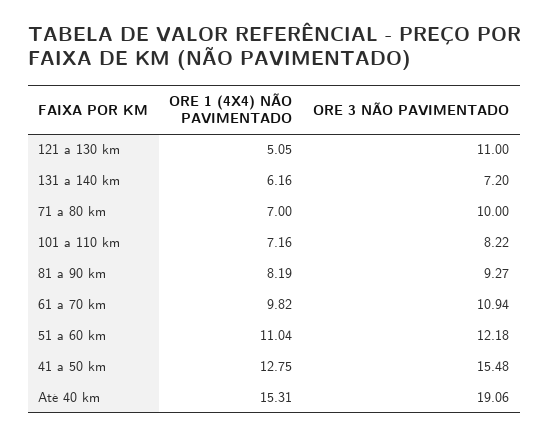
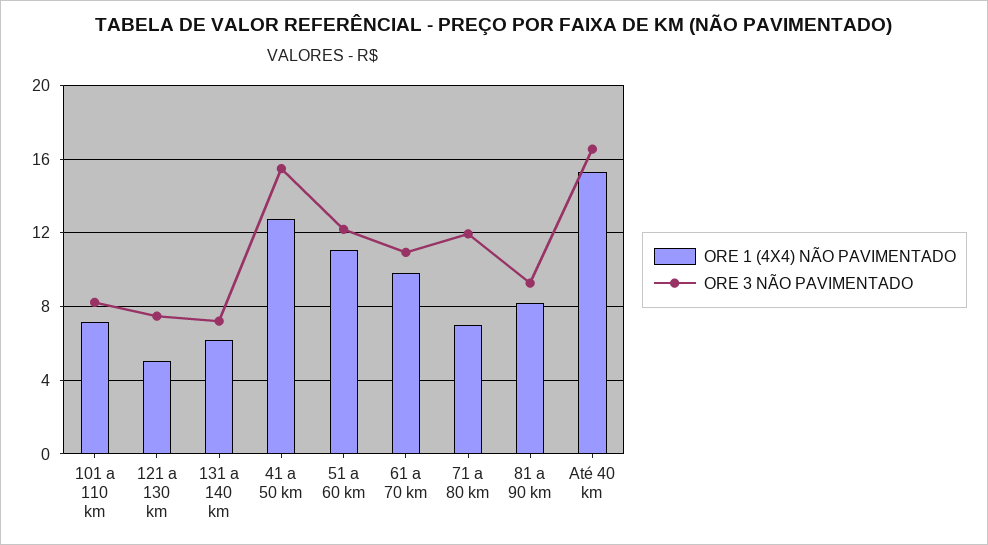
  {
    "ORE 1 (4X4) NÃO PAVIMENTADO": {
      "121 a 130 km": 5.05,
      "131 a 140 km": 6.16,
      "71 a 80 km": 7,
      "101 a 110 km": 7.16,
      "81 a 90 km": 8.19,
      "61 a 70 km": 9.82,
      "51 a 60 km": 11.04,
      "41 a 50 km": 12.75,
      "Até 40 km": 15.31
    },
    "ORE 3 NÃO PAVIMENTADO": {
-     "121 a 130 km": 11,
+     "121 a 130 km": 7.5,
      "131 a 140 km": 7.2,
-     "71 a 80 km": 10,
+     "71 a 80 km": 12,
      "101 a 110 km": 8.22,
      "81 a 90 km": 9.27,
      "61 a 70 km": 10.94,
      "51 a 60 km": 12.18,
      "41 a 50 km": 15.48,
-     "Até 40 km": 19.06
+     "Até 40 km": 16.5
    }
  }

